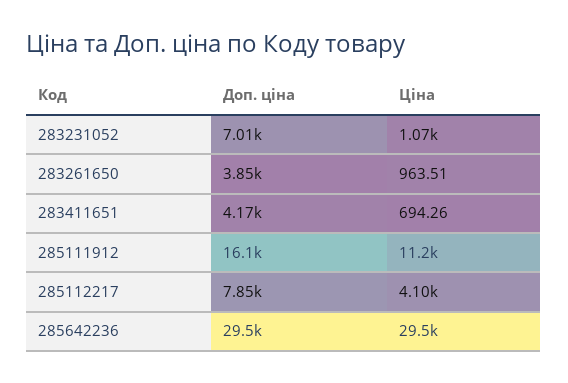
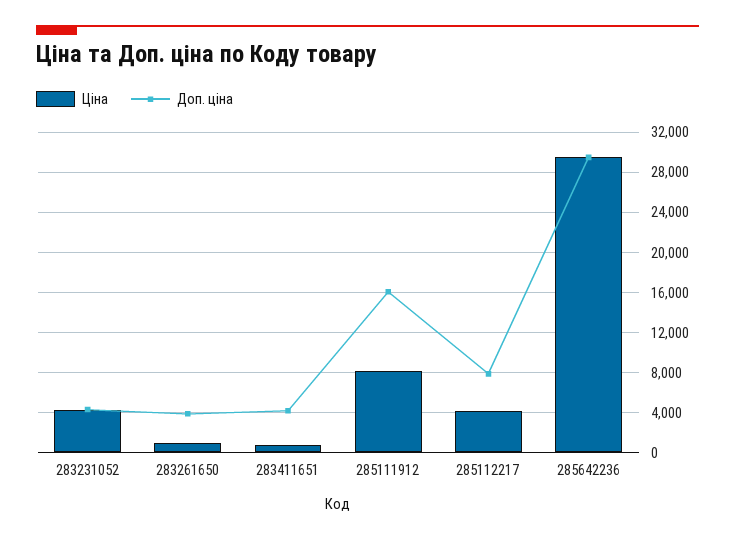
  {
    "Доп. ціна": {
-     "283231052": 7010,
+     "283231052": 4000,
      "283261650": 3850,
      "283411651": 4170,
      "285111912": 16100,
      "285112217": 7850,
      "285642236": 29500
    },
    "Ціна": {
-     "283231052": 1070,
+     "283231052": 4000,
      "283261650": 963.51,
      "283411651": 694.26,
-     "285111912": 11200,
+     "285111912": 8000,
      "285112217": 4100,
      "285642236": 29500
    }
  }

